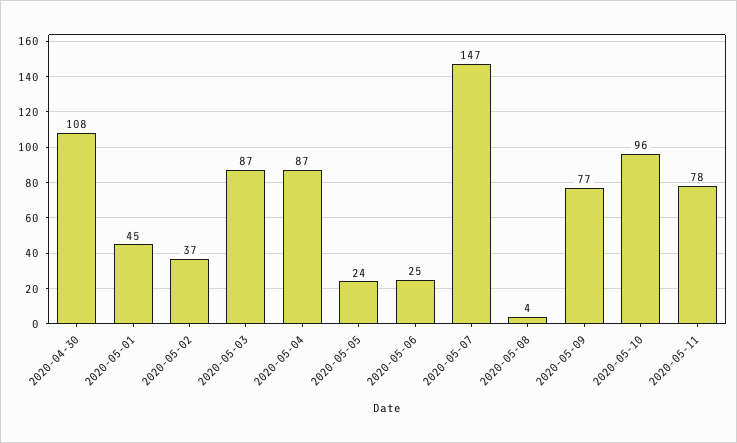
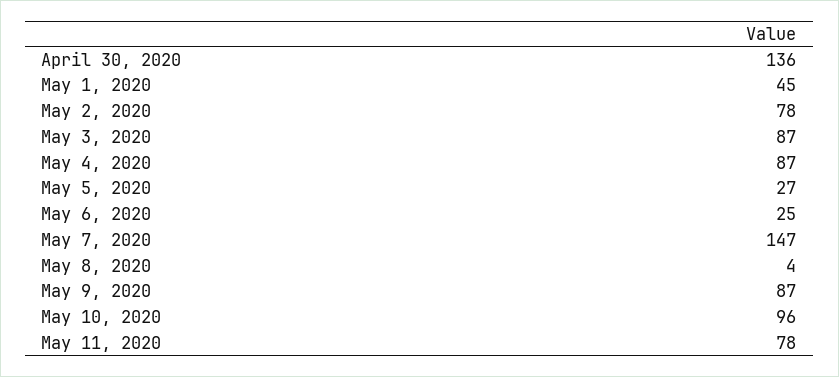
  {
-   "2020-04-30": 108,
+   "2020-04-30": 136,
    "2020-05-01": 45,
-   "2020-05-02": 37,
+   "2020-05-02": 78,
    "2020-05-03": 87,
    "2020-05-04": 87,
-   "2020-05-05": 24,
+   "2020-05-05": 27,
    "2020-05-06": 25,
    "2020-05-07": 147,
    "2020-05-08": 4,
-   "2020-05-09": 77,
+   "2020-05-09": 87,
    "2020-05-10": 96,
    "2020-05-11": 78
  }

